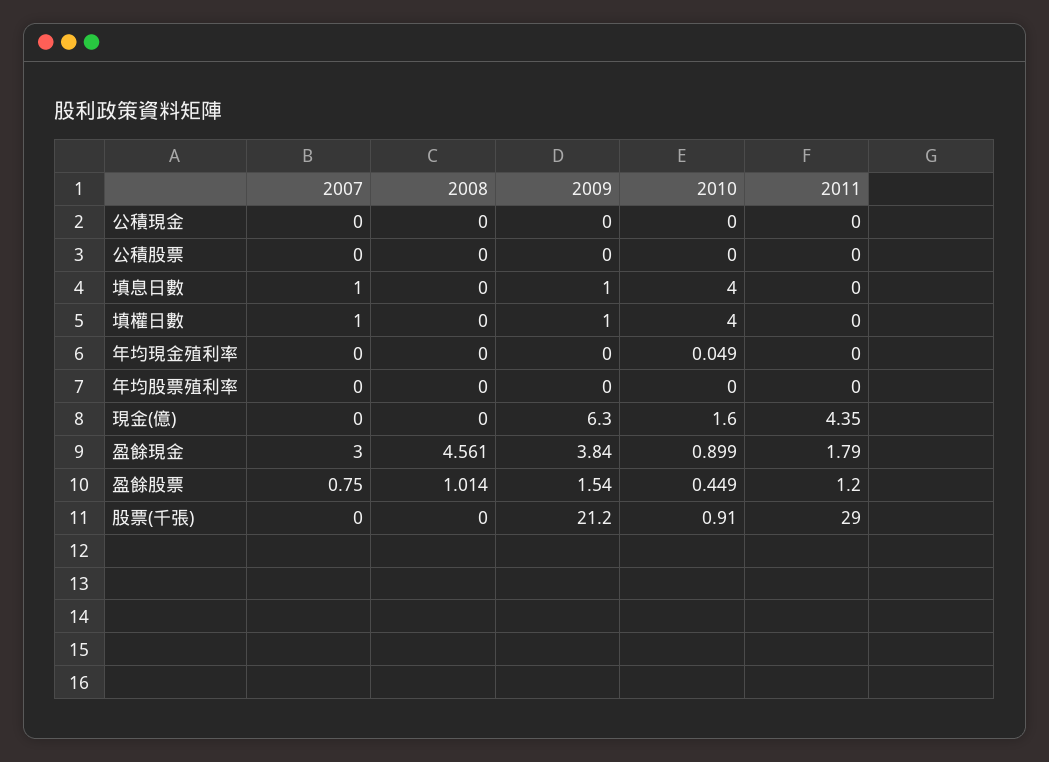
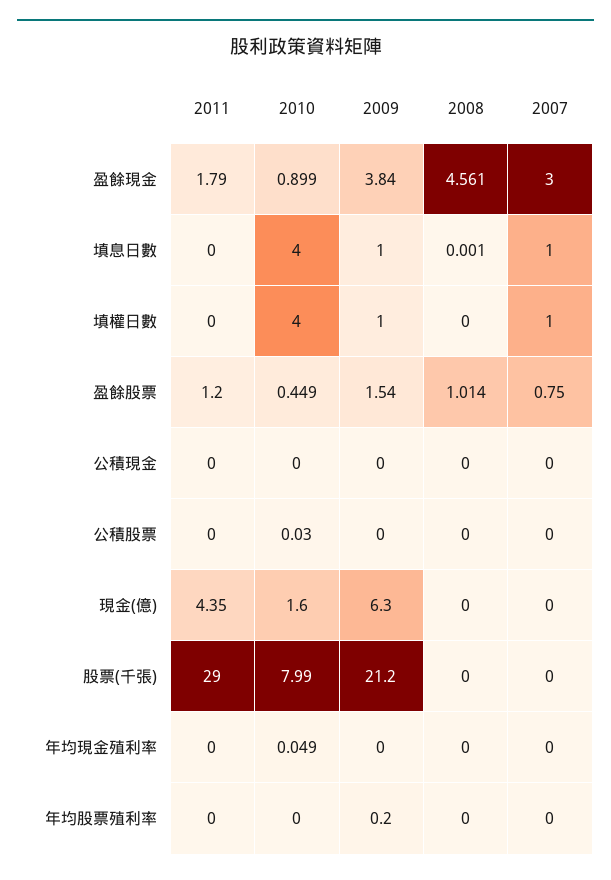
  {
    "2007": {
      "公積現金": 0,
      "公積股票": 0,
      "填息日數": 1,
      "填權日數": 1,
      "年均現金殖利率": 0,
      "年均股票殖利率": 0,
      "現金(億)": 0,
      "盈餘現金": 3,
      "盈餘股票": 0.75,
      "股票(千張)": 0
    },
    "2008": {
      "公積現金": 0,
      "公積股票": 0,
-     "填息日數": 0,
+     "填息日數": 0.001,
      "填權日數": 0,
      "年均現金殖利率": 0,
      "年均股票殖利率": 0,
      "現金(億)": 0,
      "盈餘現金": 4.561,
      "盈餘股票": 1.014,
      "股票(千張)": 0
    },
    "2009": {
      "公積現金": 0,
      "公積股票": 0,
      "填息日數": 1,
      "填權日數": 1,
      "年均現金殖利率": 0,
-     "年均股票殖利率": 0,
+     "年均股票殖利率": 0.2,
      "現金(億)": 6.3,
      "盈餘現金": 3.84,
      "盈餘股票": 1.54,
      "股票(千張)": 21.2
    },
    "2010": {
      "公積現金": 0,
-     "公積股票": 0,
+     "公積股票": 0.03,
      "填息日數": 4,
      "填權日數": 4,
      "年均現金殖利率": 0.049,
      "年均股票殖利率": 0,
      "現金(億)": 1.6,
      "盈餘現金": 0.899,
      "盈餘股票": 0.449,
-     "股票(千張)": 0.91
+     "股票(千張)": 7.99
    },
    "2011": {
      "公積現金": 0,
      "公積股票": 0,
      "填息日數": 0,
      "填權日數": 0,
      "年均現金殖利率": 0,
      "年均股票殖利率": 0,
      "現金(億)": 4.35,
      "盈餘現金": 1.79,
      "盈餘股票": 1.2,
      "股票(千張)": 29
    }
  }

